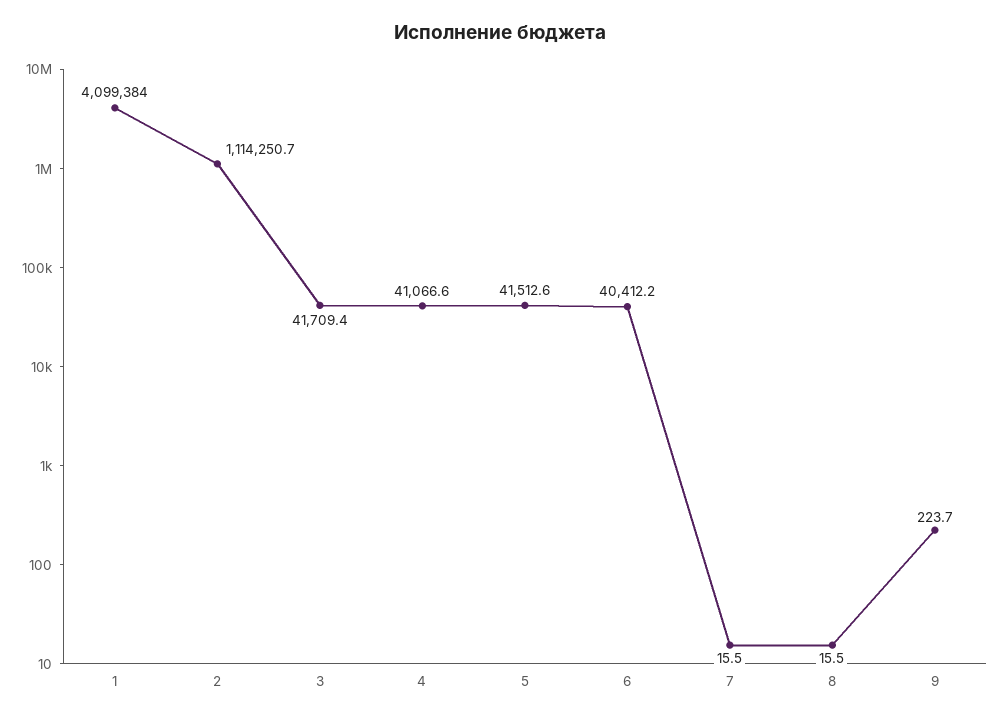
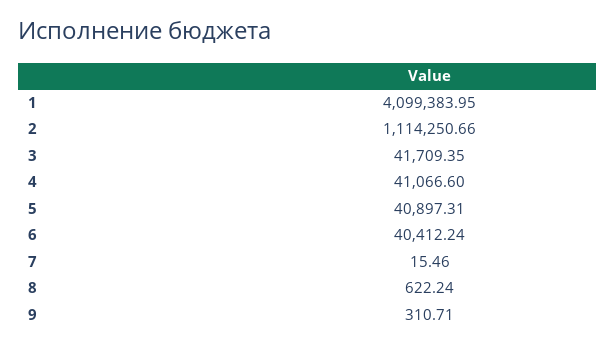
  {
    "1": 4099383.95,
    "2": 1114250.66,
    "3": 41709.35,
    "4": 41066.6,
-   "5": 41512.6,
+   "5": 40897.31,
    "6": 40412.24,
    "7": 15.46,
-   "8": 15.5,
+   "8": 622.24,
-   "9": 223.7
+   "9": 310.71
  }

